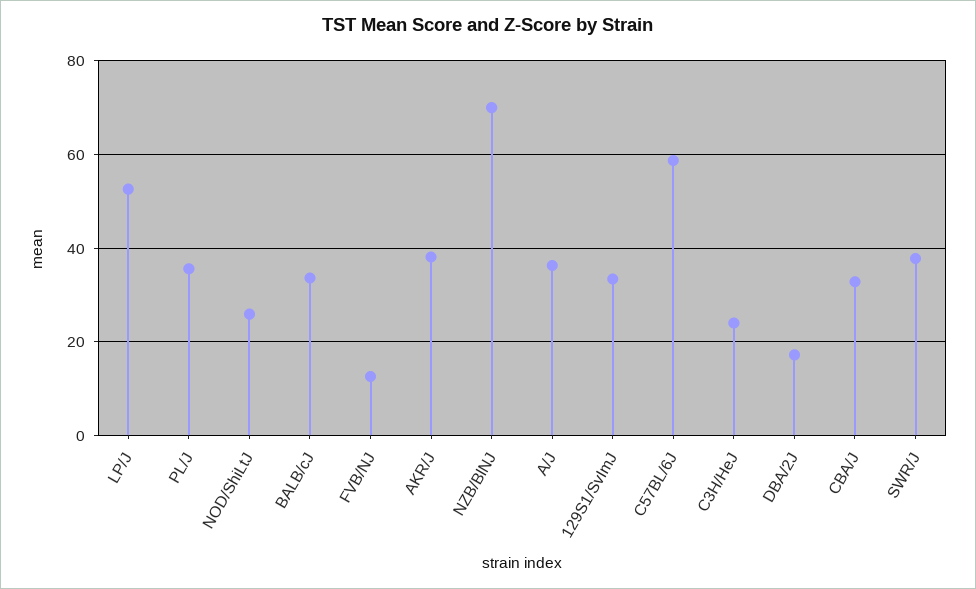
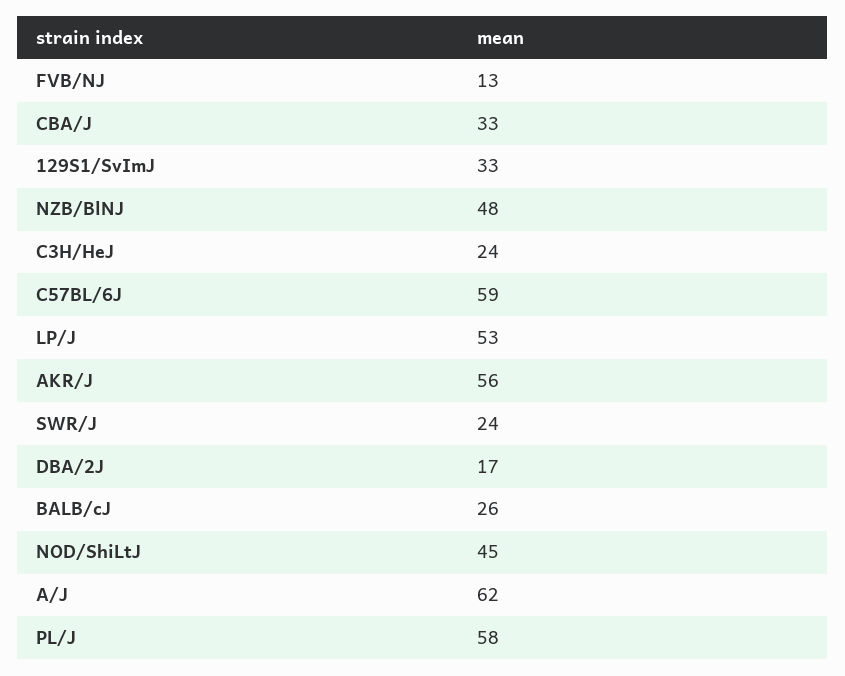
  {
    "LP/J": 53,
-   "PL/J": 36,
+   "PL/J": 58,
-   "NOD/ShiLtJ": 26,
+   "NOD/ShiLtJ": 45,
-   "BALB/cJ": 34,
+   "BALB/cJ": 26,
    "FVB/NJ": 13,
-   "AKR/J": 38,
+   "AKR/J": 56,
-   "NZB/BlNJ": 70,
+   "NZB/BlNJ": 48,
-   "A/J": 36,
+   "A/J": 62,
    "129S1/SvImJ": 33,
    "C57BL/6J": 59,
    "C3H/HeJ": 24,
    "DBA/2J": 17,
    "CBA/J": 33,
-   "SWR/J": 38
+   "SWR/J": 24
  }

